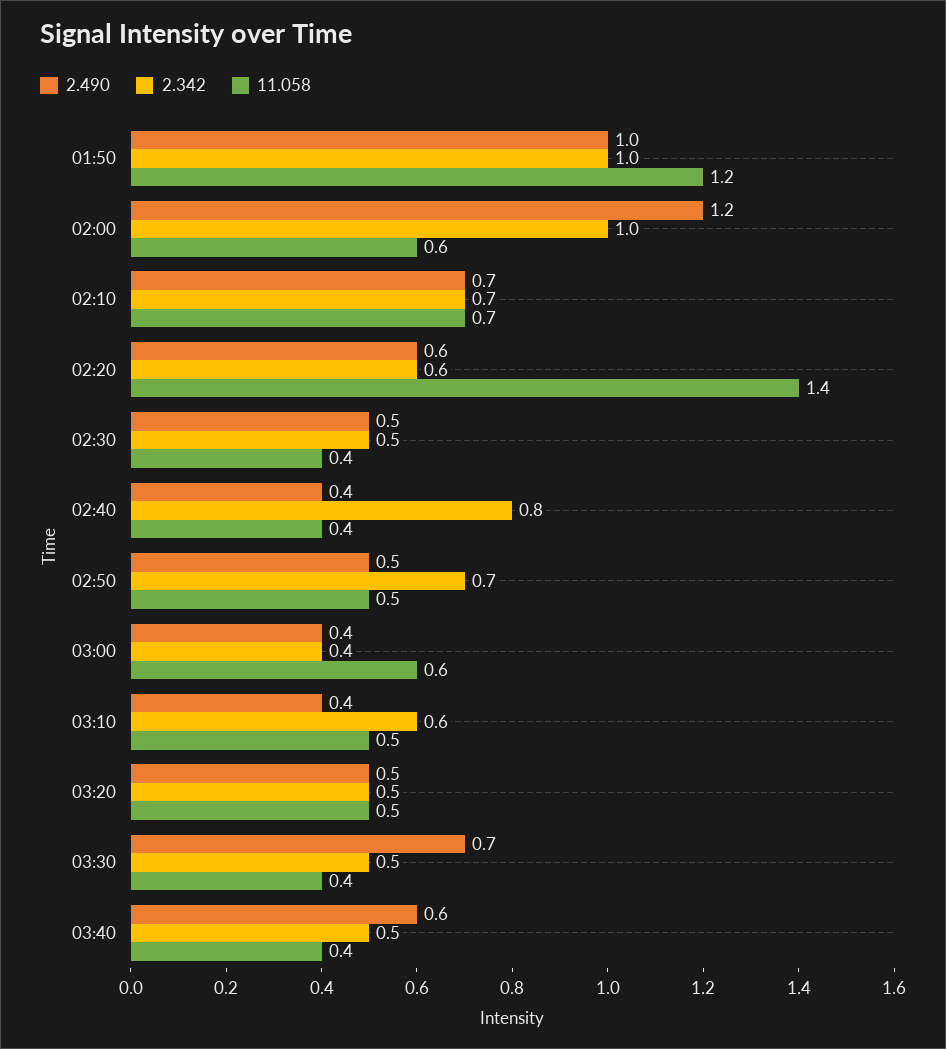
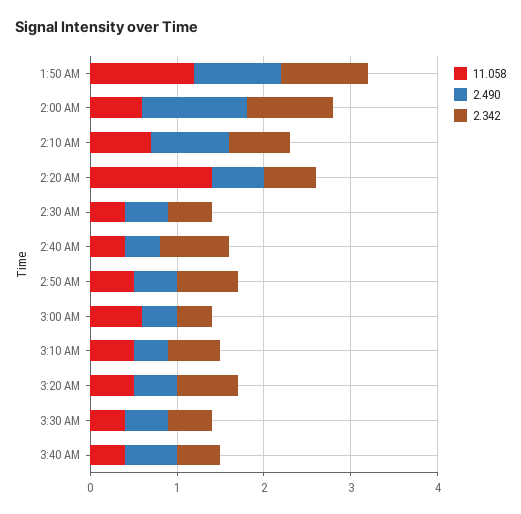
  {
    "2.490": {
      "01:50": 1,
      "02:00": 1.2,
-     "02:10": 0.7,
+     "02:10": 0.9,
      "02:20": 0.6,
      "02:30": 0.5,
      "02:40": 0.4,
      "02:50": 0.5,
      "03:00": 0.4,
      "03:10": 0.4,
      "03:20": 0.5,
-     "03:30": 0.7,
+     "03:30": 0.5,
      "03:40": 0.6
    },
    "2.342": {
      "01:50": 1,
      "02:00": 1,
      "02:10": 0.7,
      "02:20": 0.6,
      "02:30": 0.5,
      "02:40": 0.8,
      "02:50": 0.7,
      "03:00": 0.4,
      "03:10": 0.6,
-     "03:20": 0.5,
+     "03:20": 0.7,
      "03:30": 0.5,
      "03:40": 0.5
    },
    "11.058": {
      "01:50": 1.2,
      "02:00": 0.6,
      "02:10": 0.7,
      "02:20": 1.4,
      "02:30": 0.4,
      "02:40": 0.4,
      "02:50": 0.5,
      "03:00": 0.6,
      "03:10": 0.5,
      "03:20": 0.5,
      "03:30": 0.4,
      "03:40": 0.4
    }
  }

